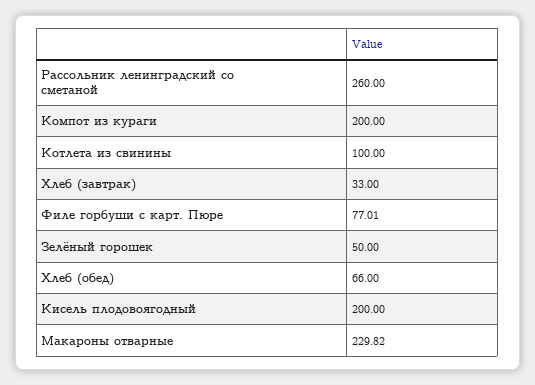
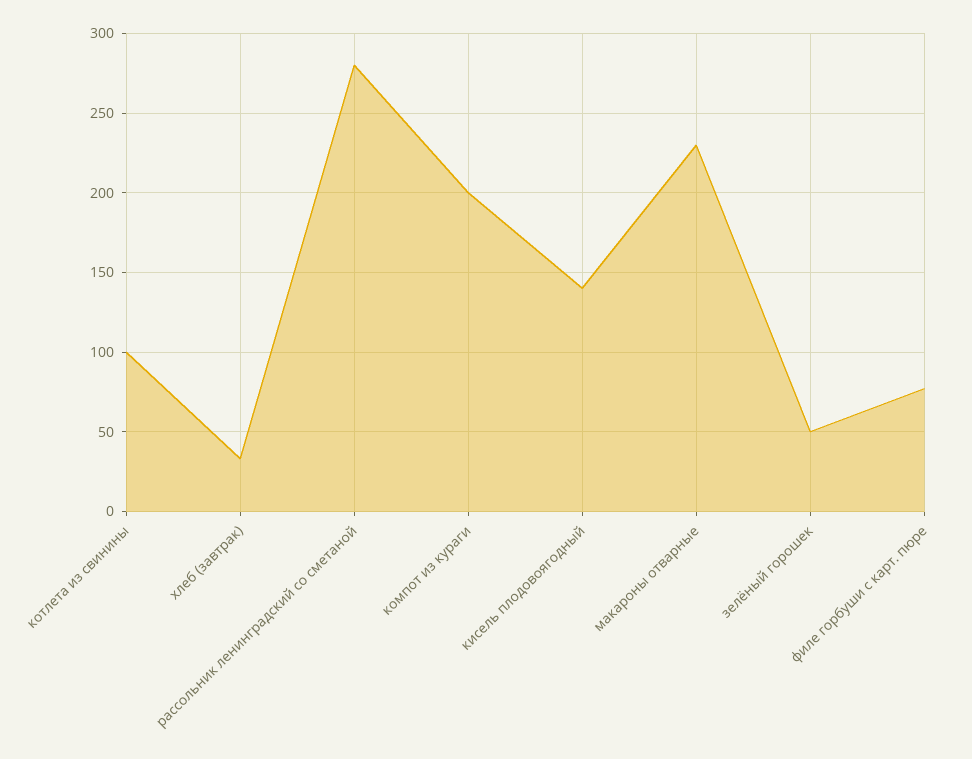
  {
-   "Рассольник ленинградский со сметаной": 260,
+   "Рассольник ленинградский со сметаной": 280,
    "Компот из кураги": 200,
    "Котлета из свинины": 100,
    "Хлеб (завтрак)": 33,
    "Филе горбуши с карт. Пюре": 77.01,
    "Зелёный горошек": 50,
-   "Хлеб (обед)": 66,
-   "Кисель плодовоягодный": 200,
+   "Кисель плодовоягодный": 140,
    "Макароны отварные": 229.82
  }

